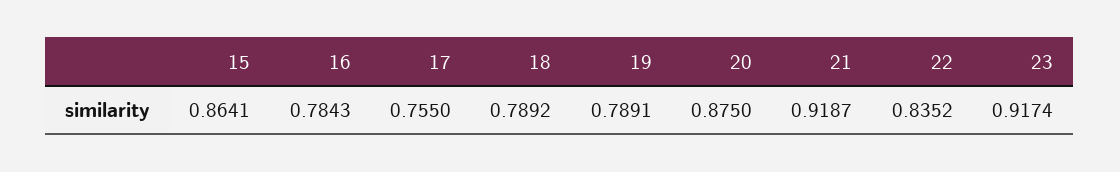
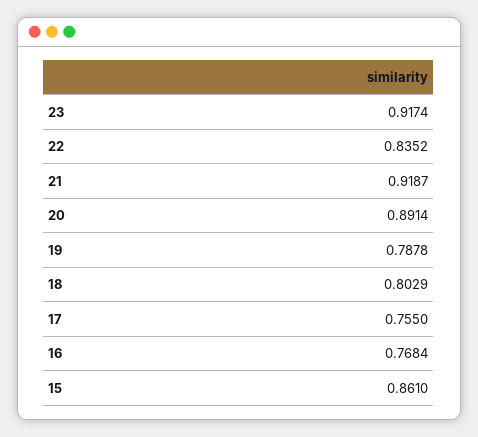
  {
-   "15": 0.8641,
+   "15": 0.861,
-   "16": 0.7843,
+   "16": 0.7684,
    "17": 0.755,
-   "18": 0.7892,
+   "18": 0.8029,
-   "19": 0.7891,
+   "19": 0.7878,
-   "20": 0.875,
+   "20": 0.8914,
    "21": 0.9187,
    "22": 0.8352,
    "23": 0.9174
  }

